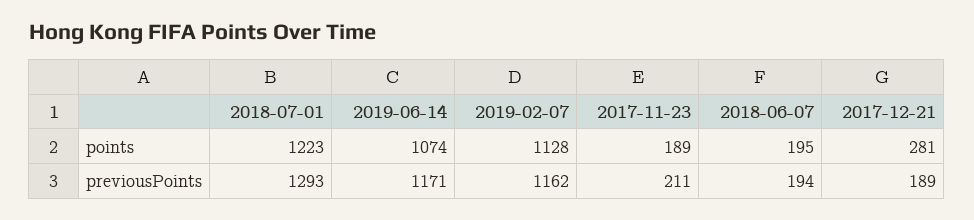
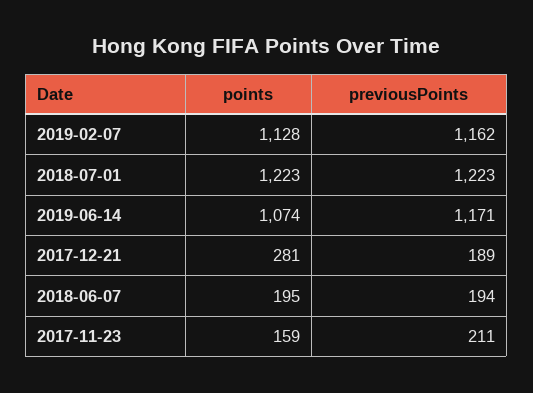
  {
    "2018-07-01": {
      "points": 1223,
-     "previousPoints": 1293
+     "previousPoints": 1223
    },
    "2019-06-14": {
      "points": 1074,
      "previousPoints": 1171
    },
    "2019-02-07": {
      "points": 1128,
      "previousPoints": 1162
    },
    "2017-11-23": {
-     "points": 189,
+     "points": 159,
      "previousPoints": 211
    },
    "2018-06-07": {
      "points": 195,
      "previousPoints": 194
    },
    "2017-12-21": {
      "points": 281,
      "previousPoints": 189
    }
  }

